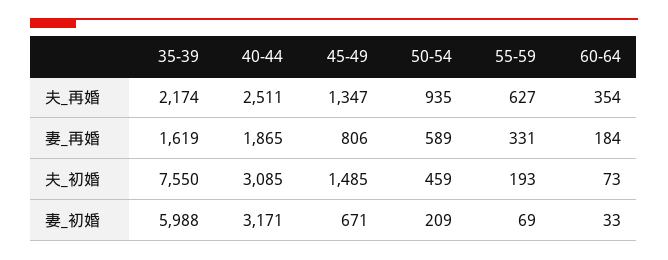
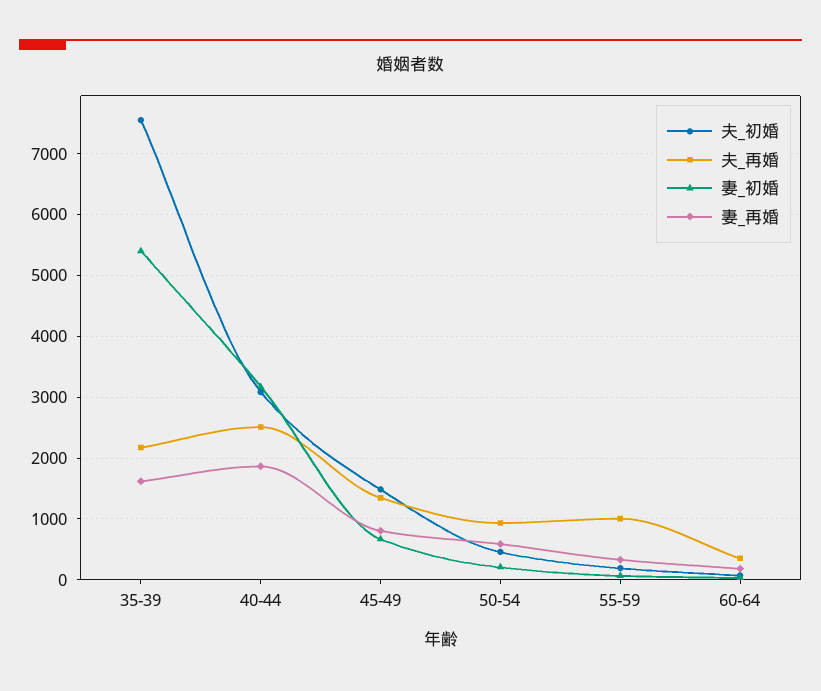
  {
    "夫_再婚": {
      "35-39": 2174,
      "40-44": 2511,
      "45-49": 1347,
      "50-54": 935,
-     "55-59": 627,
+     "55-59": 1000,
      "60-64": 354
    },
    "妻_再婚": {
      "35-39": 1619,
      "40-44": 1865,
      "45-49": 806,
      "50-54": 589,
      "55-59": 331,
      "60-64": 184
    },
    "夫_初婚": {
      "35-39": 7550,
      "40-44": 3085,
      "45-49": 1485,
      "50-54": 459,
      "55-59": 193,
      "60-64": 73
    },
    "妻_初婚": {
-     "35-39": 5988,
+     "35-39": 5400,
      "40-44": 3171,
      "45-49": 671,
      "50-54": 209,
      "55-59": 69,
      "60-64": 33
    }
  }

